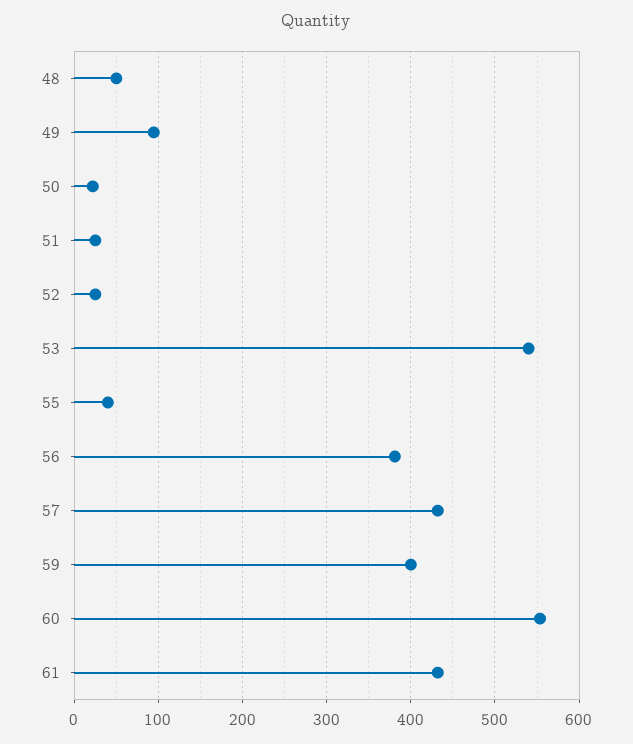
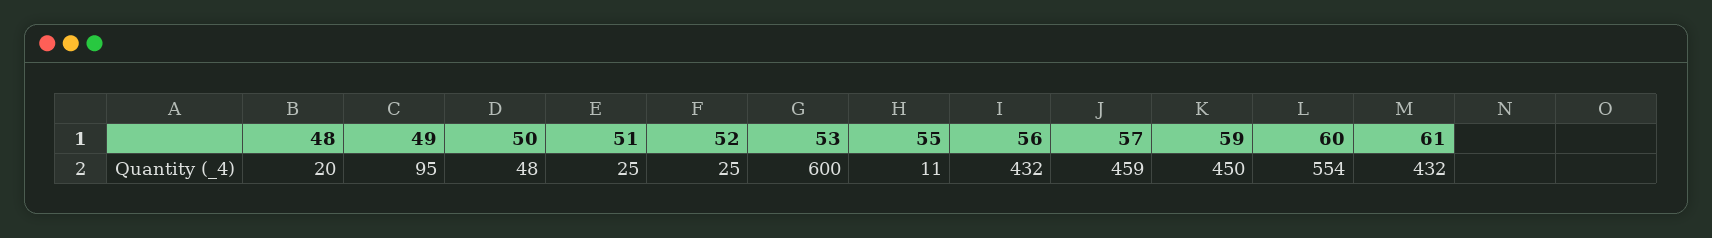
  {
-   "48": 50,
+   "48": 20,
    "49": 95,
-   "50": 20,
+   "50": 48,
    "51": 25,
    "52": 25,
-   "53": 540,
+   "53": 600,
-   "55": 40,
+   "55": 11,
-   "56": 380,
+   "56": 432,
-   "57": 430,
+   "57": 459,
-   "59": 400,
+   "59": 450,
    "60": 554,
    "61": 432
  }

